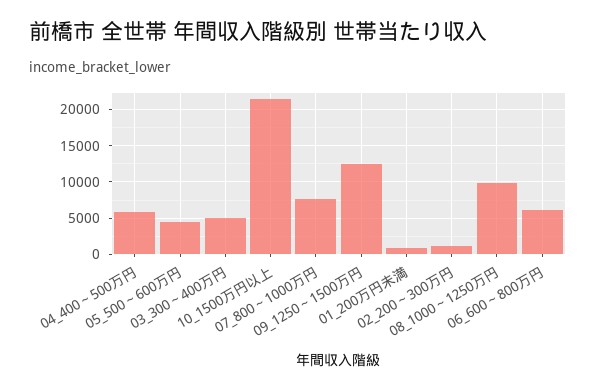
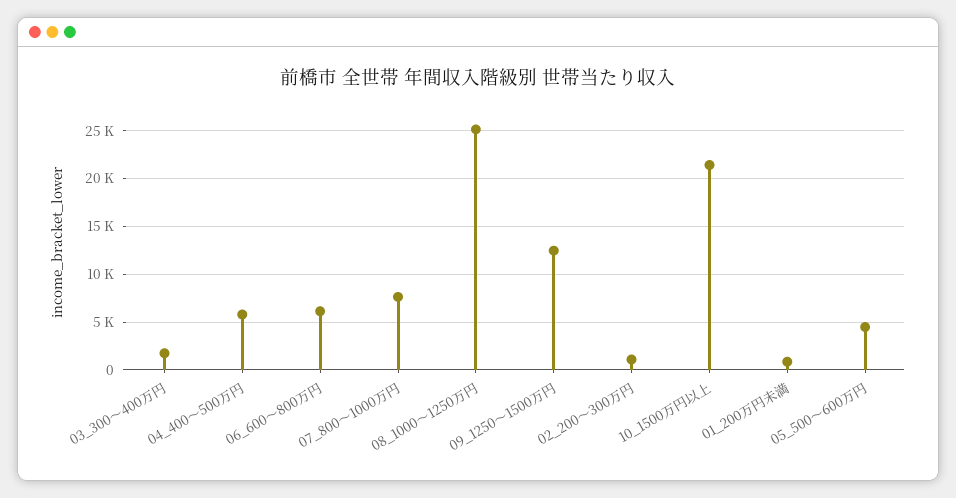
  {
    "04_400～500万円": 6000,
    "05_500～600万円": 4000,
-   "03_300～400万円": 5000,
+   "03_300～400万円": 2000,
    "10_1500万円以上": 21000,
    "07_800～1000万円": 8000,
    "09_1250～1500万円": 12000,
    "01_200万円未満": 1000,
    "02_200～300万円": 1000,
-   "08_1000～1250万円": 10000,
+   "08_1000～1250万円": 25000,
    "06_600～800万円": 6000
  }

